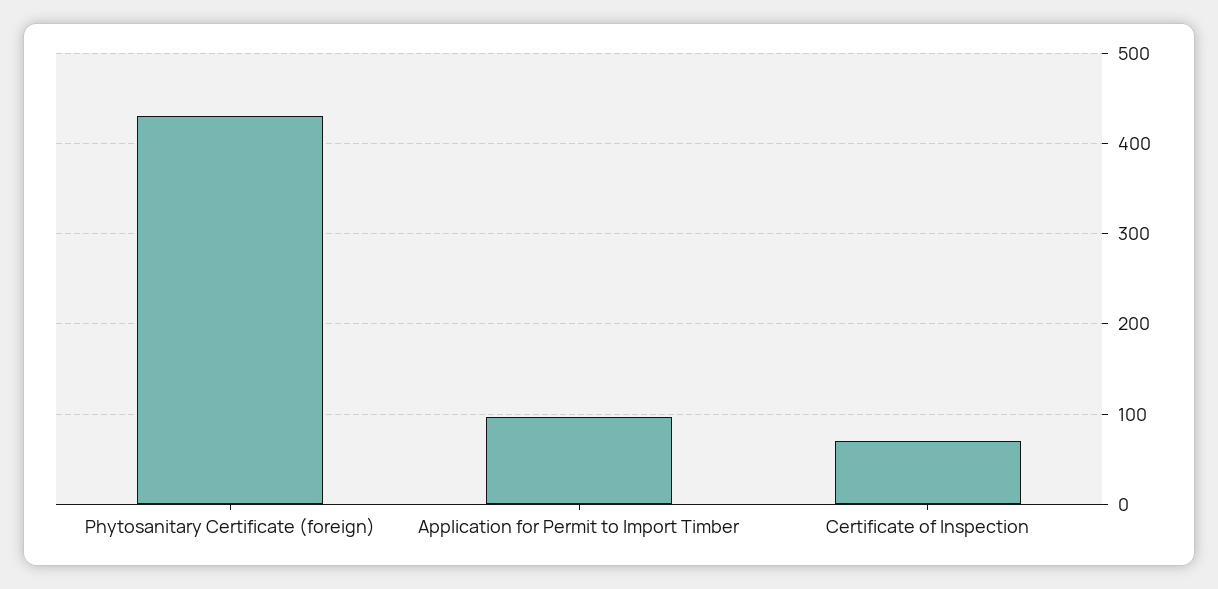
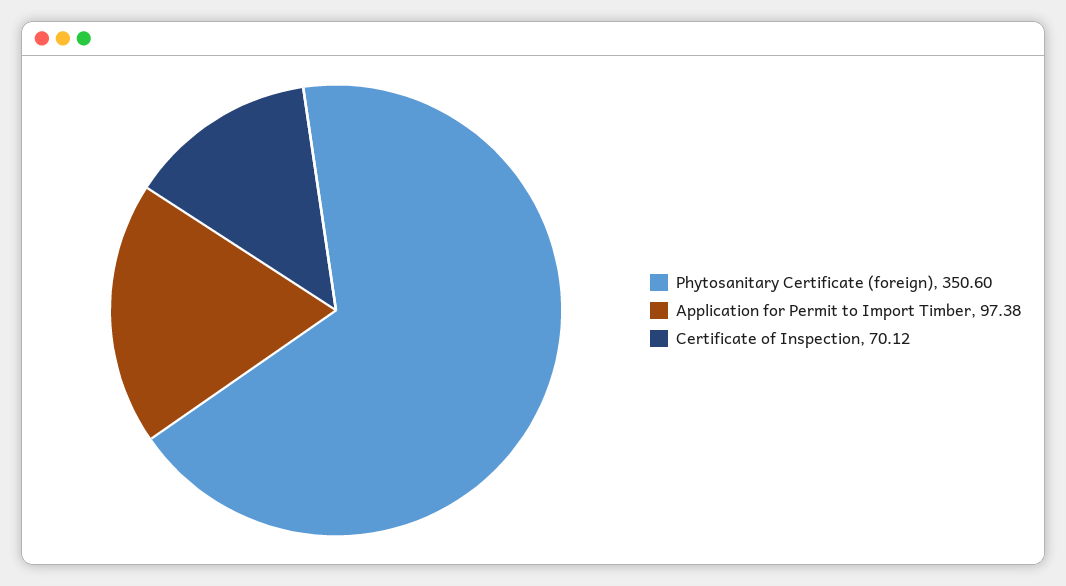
  {
-   "Phytosanitary Certificate (foreign)": 430,
+   "Phytosanitary Certificate (foreign)": 350.6,
    "Application for Permit to Import Timber": 97.38,
    "Certificate of Inspection": 70.12
  }

